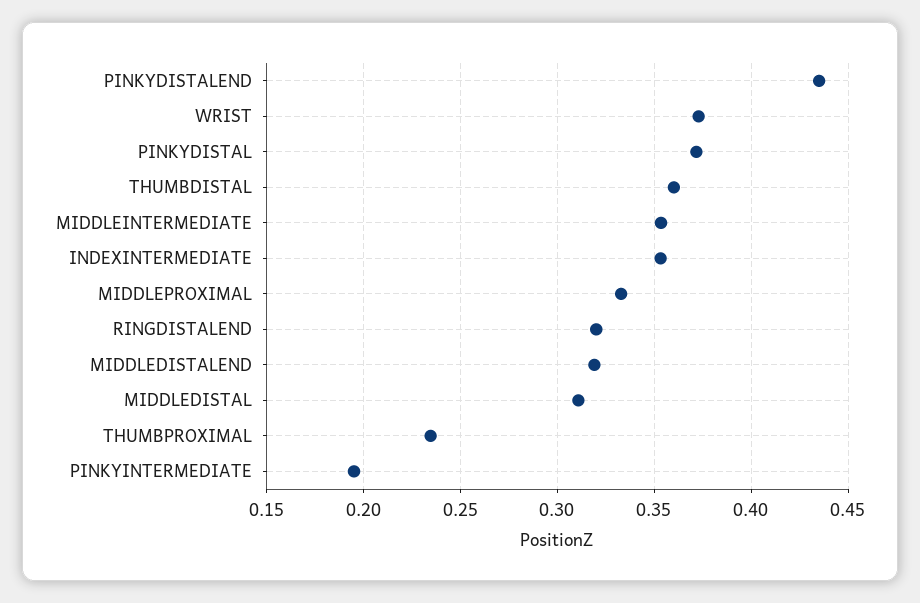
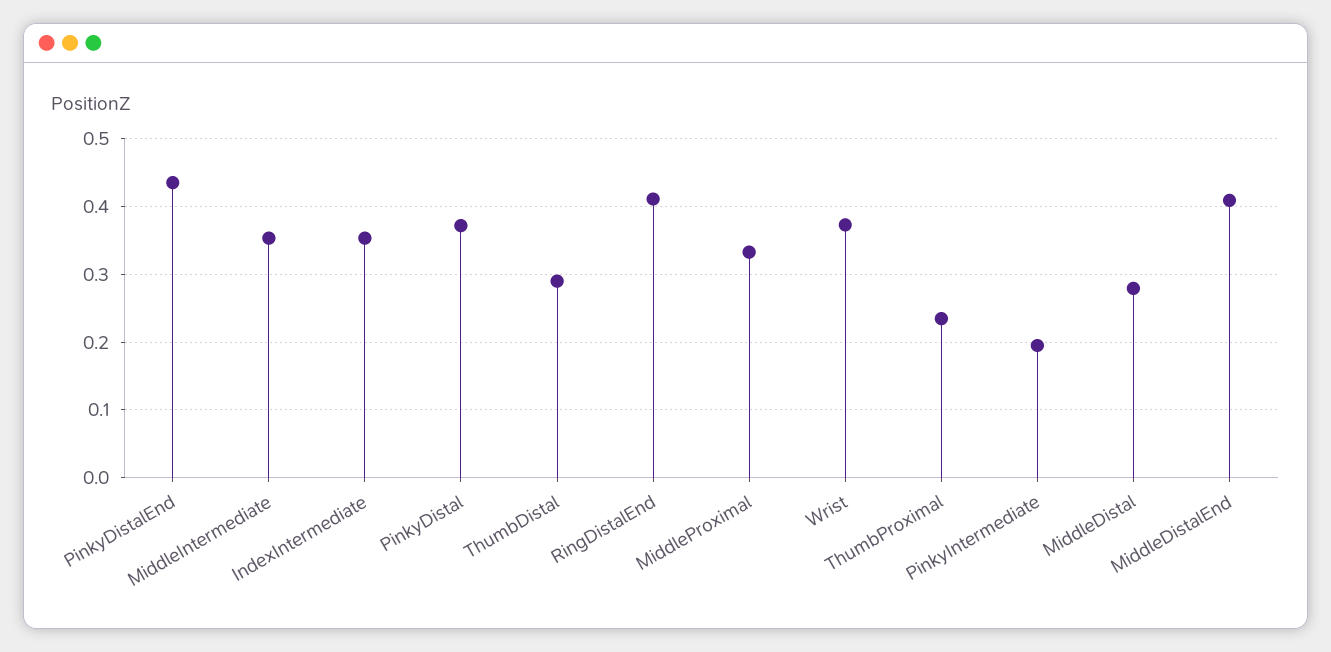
  {
    "PINKYDISTALEND": 0.435,
    "WRIST": 0.375,
    "PINKYDISTAL": 0.37,
-   "THUMBDISTAL": 0.36,
+   "THUMBDISTAL": 0.29,
    "MIDDLEINTERMEDIATE": 0.355,
    "INDEXINTERMEDIATE": 0.355,
    "MIDDLEPROXIMAL": 0.335,
-   "RINGDISTALEND": 0.32,
+   "RINGDISTALEND": 0.41,
-   "MIDDLEDISTALEND": 0.32,
+   "MIDDLEDISTALEND": 0.41,
-   "MIDDLEDISTAL": 0.31,
+   "MIDDLEDISTAL": 0.28,
    "THUMBPROXIMAL": 0.235,
    "PINKYINTERMEDIATE": 0.195
  }

